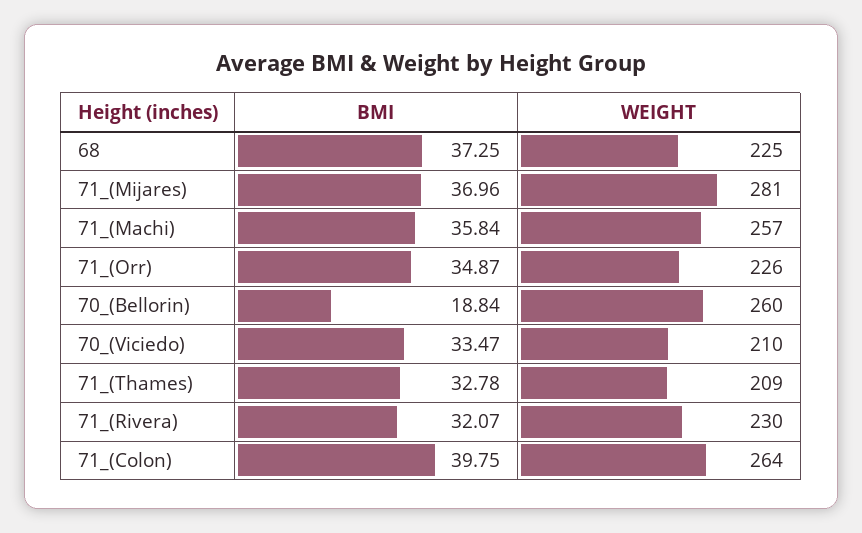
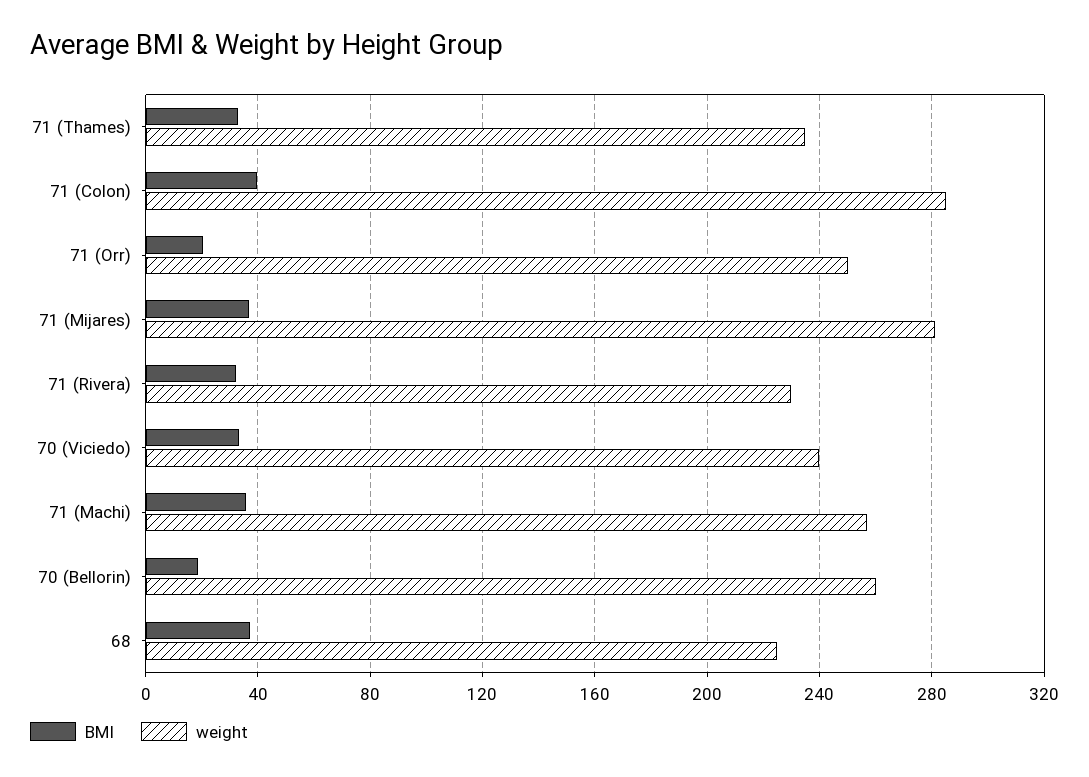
  {
    "BMI": {
      "68": 37.25,
      "71_(Mijares)": 36.96,
      "71_(Machi)": 35.84,
-     "71_(Orr)": 34.87,
+     "71_(Orr)": 20,
      "70_(Bellorin)": 18.84,
      "70_(Viciedo)": 33.47,
      "71_(Thames)": 32.78,
      "71_(Rivera)": 32.07,
      "71_(Colon)": 39.75
    },
    "WEIGHT": {
      "68": 225,
      "71_(Mijares)": 281,
      "71_(Machi)": 257,
-     "71_(Orr)": 226,
+     "71_(Orr)": 250,
      "70_(Bellorin)": 260,
-     "70_(Viciedo)": 210,
+     "70_(Viciedo)": 240,
-     "71_(Thames)": 209,
+     "71_(Thames)": 235,
      "71_(Rivera)": 230,
-     "71_(Colon)": 264
+     "71_(Colon)": 285
    }
  }

